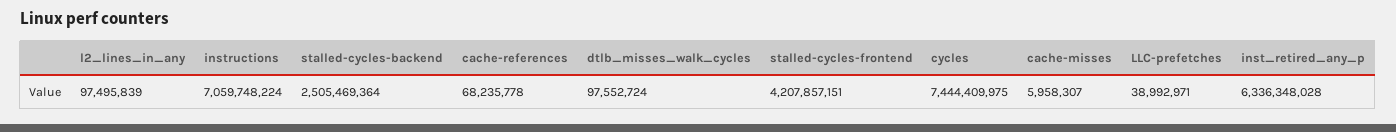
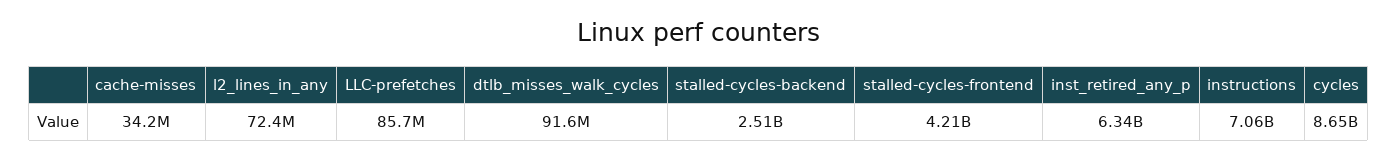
  {
-   "l2_lines_in_any": 97495839,
+   "l2_lines_in_any": 72400000,
    "instructions": 7059748224,
    "stalled-cycles-backend": 2505469364,
-   "cache-references": 68235778,
-   "dtlb_misses_walk_cycles": 97552724,
+   "dtlb_misses_walk_cycles": 91600000,
    "stalled-cycles-frontend": 4207857151,
-   "cycles": 7444409975,
+   "cycles": 8650000000,
-   "cache-misses": 5958307,
+   "cache-misses": 34200000,
-   "LLC-prefetches": 38992971,
+   "LLC-prefetches": 85700000,
    "inst_retired_any_p": 6336348028
  }

